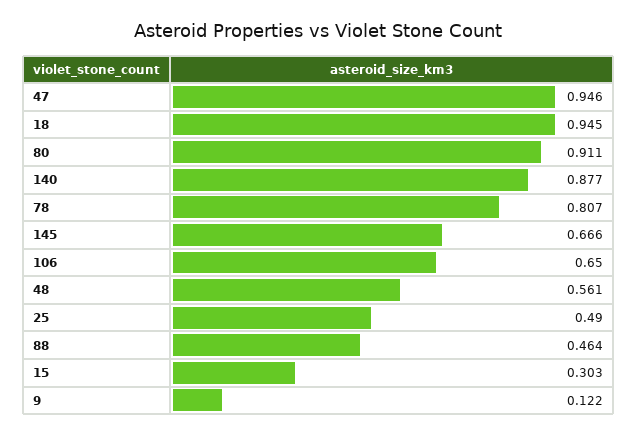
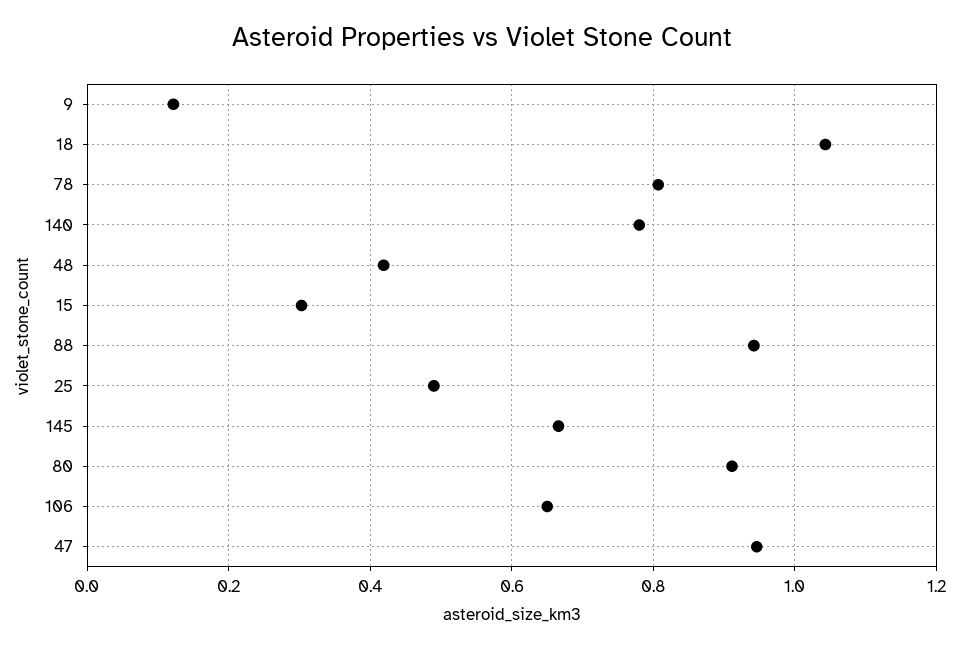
  {
    "47": 0.946,
-   "18": 0.945,
+   "18": 1.04,
    "80": 0.911,
-   "140": 0.877,
+   "140": 0.78,
    "78": 0.807,
    "145": 0.666,
    "106": 0.65,
-   "48": 0.561,
+   "48": 0.42,
    "25": 0.49,
-   "88": 0.464,
+   "88": 0.94,
    "15": 0.303,
    "9": 0.122
  }

